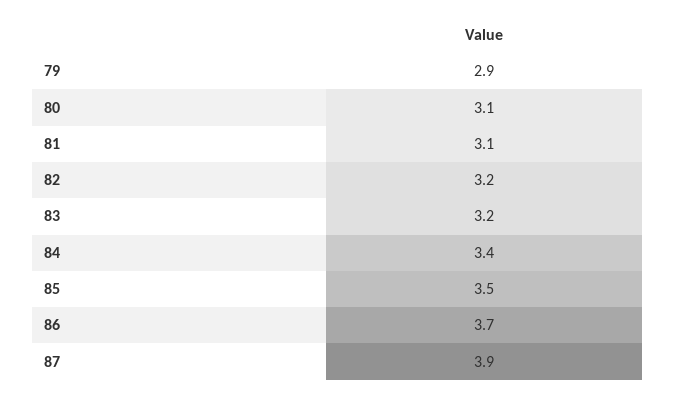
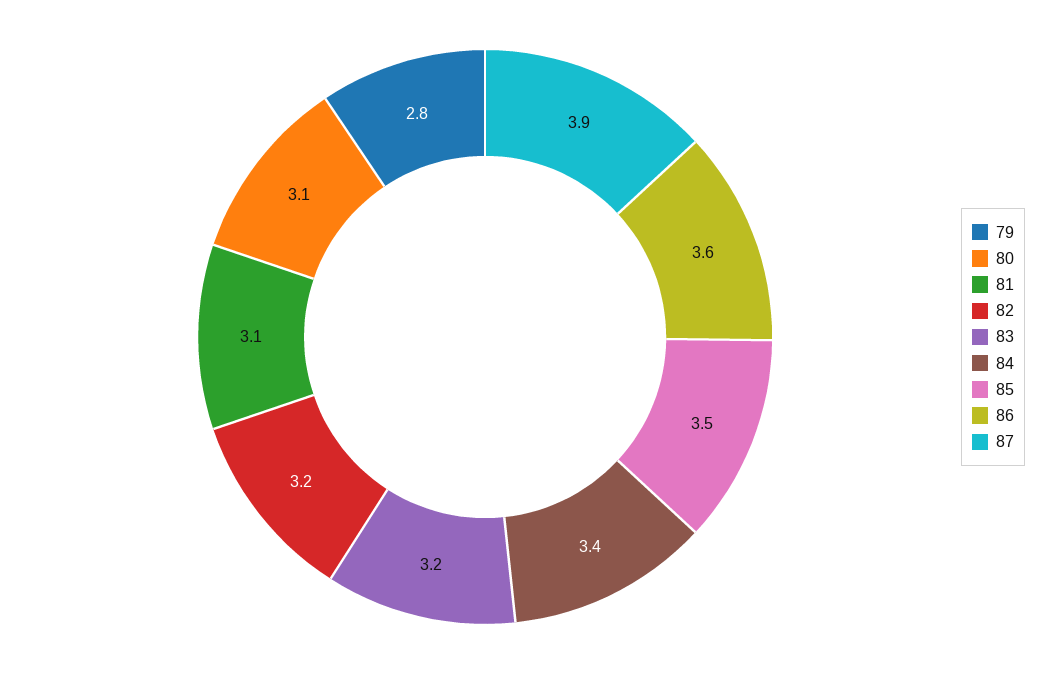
  {
-   "79": 2.9,
+   "79": 2.8,
    "80": 3.1,
    "81": 3.1,
    "82": 3.2,
    "83": 3.2,
    "84": 3.4,
    "85": 3.5,
-   "86": 3.7,
+   "86": 3.6,
    "87": 3.9
  }

